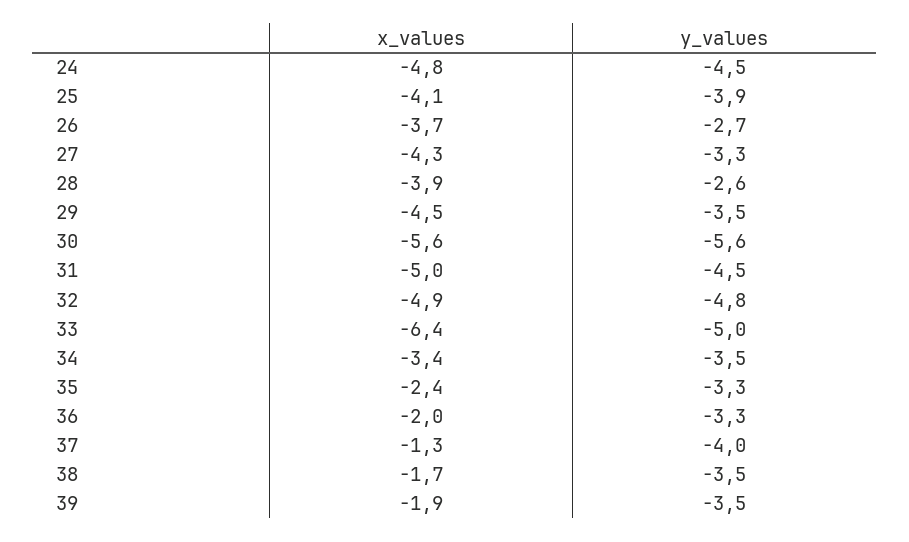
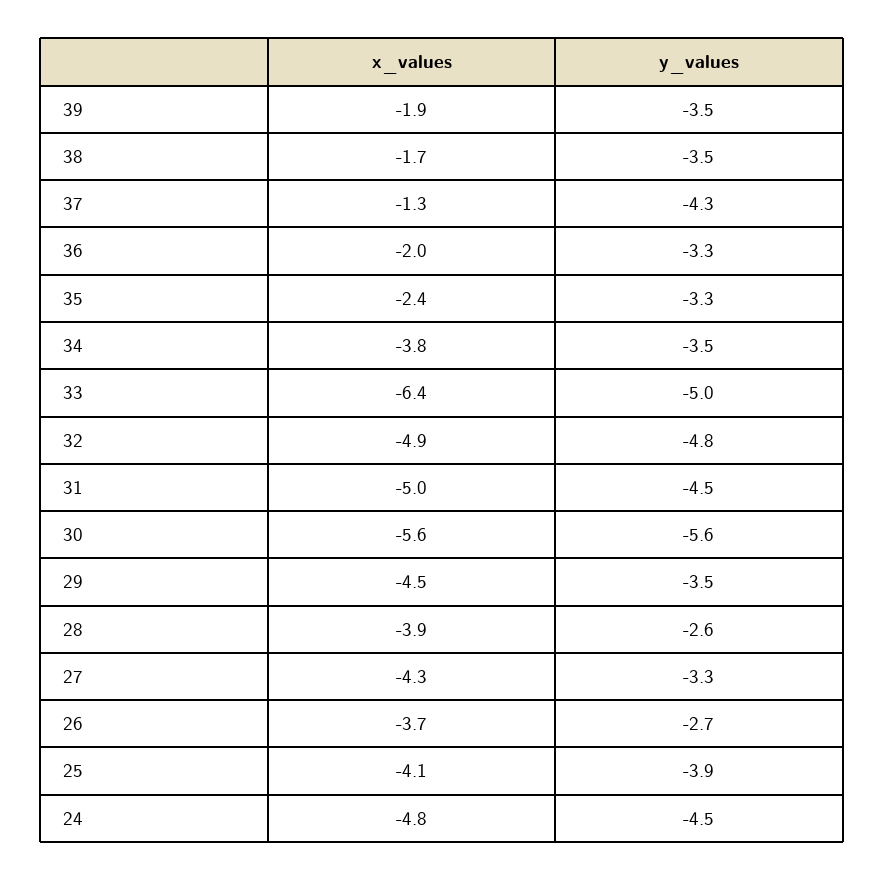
  {
    "x_values": {
      "24": -4.8,
      "25": -4.1,
      "26": -3.7,
      "27": -4.3,
      "28": -3.9,
      "29": -4.5,
      "30": -5.6,
      "31": -5,
      "32": -4.9,
      "33": -6.4,
-     "34": -3.4,
+     "34": -3.8,
      "35": -2.4,
      "36": -2,
      "37": -1.3,
      "38": -1.7,
      "39": -1.9
    },
    "y_values": {
      "24": -4.5,
      "25": -3.9,
      "26": -2.7,
      "27": -3.3,
      "28": -2.6,
      "29": -3.5,
      "30": -5.6,
      "31": -4.5,
      "32": -4.8,
      "33": -5,
      "34": -3.5,
      "35": -3.3,
      "36": -3.3,
-     "37": -4,
+     "37": -4.3,
      "38": -3.5,
      "39": -3.5
    }
  }

